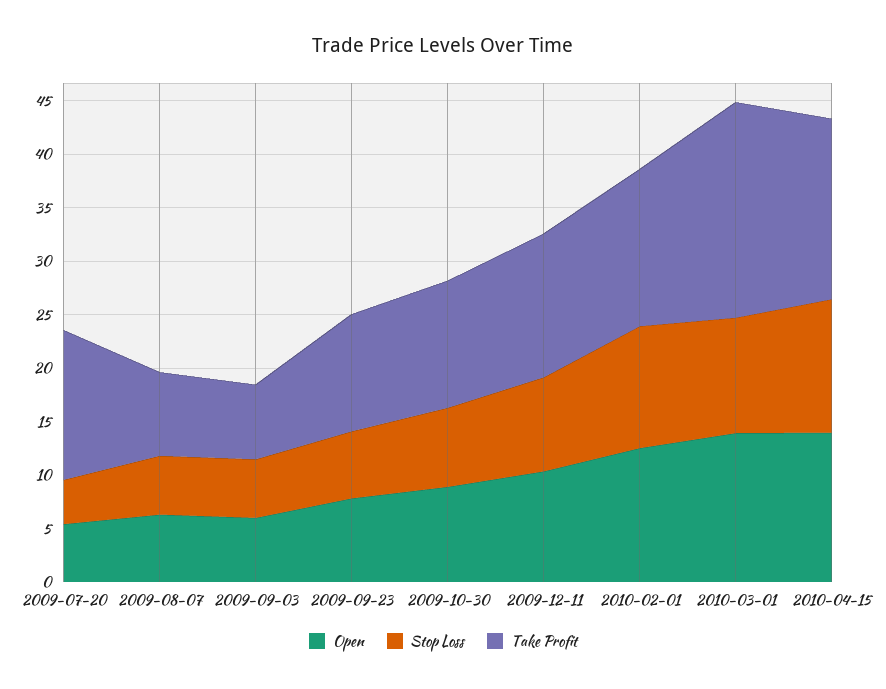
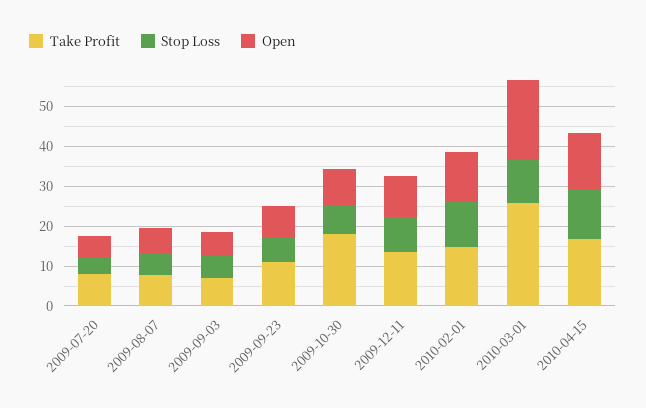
  {
    "Open": {
      "2009-07-20": 5,
      "2009-08-07": 6,
      "2009-09-03": 6,
      "2009-09-23": 8,
      "2009-10-30": 9,
      "2009-12-11": 10,
      "2010-02-01": 13,
-     "2010-03-01": 14,
+     "2010-03-01": 20,
      "2010-04-15": 14
    },
    "Stop Loss": {
      "2009-07-20": 4,
      "2009-08-07": 6,
      "2009-09-03": 5,
      "2009-09-23": 6,
      "2009-10-30": 7,
      "2009-12-11": 9,
      "2010-02-01": 11,
      "2010-03-01": 11,
      "2010-04-15": 12
    },
    "Take Profit": {
-     "2009-07-20": 14,
+     "2009-07-20": 7.5,
      "2009-08-07": 8,
      "2009-09-03": 7,
      "2009-09-23": 11,
-     "2009-10-30": 12,
+     "2009-10-30": 17.5,
      "2009-12-11": 13,
      "2010-02-01": 15,
-     "2010-03-01": 20,
+     "2010-03-01": 25,
      "2010-04-15": 17
    }
  }

